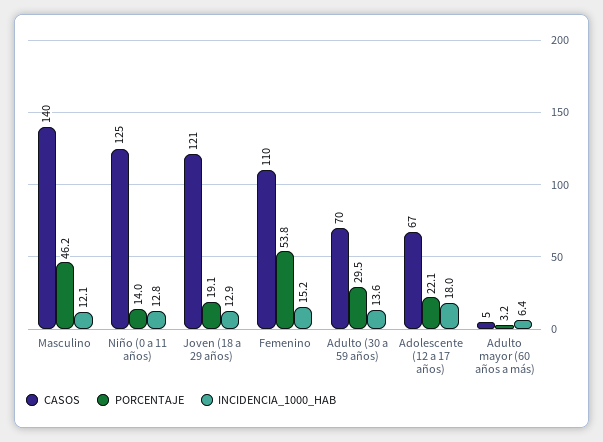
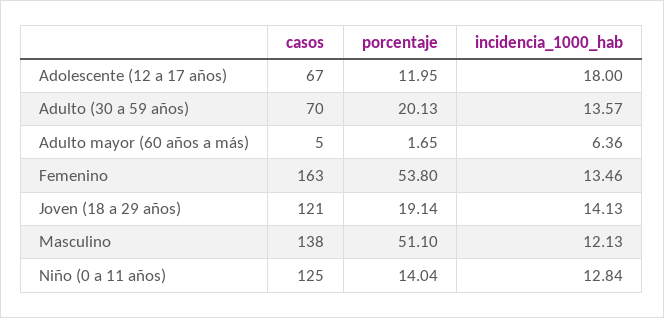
  {
    "CASOS": {
-     "Masculino": 140,
+     "Masculino": 138,
      "Niño (0 a 11 años)": 125,
      "Joven (18 a 29 años)": 121,
-     "Femenino": 110,
+     "Femenino": 163,
      "Adulto (30 a 59 años)": 70,
      "Adolescente (12 a 17 años)": 67,
      "Adulto mayor (60 años a más)": 5
    },
    "PORCENTAJE": {
-     "Masculino": 46.2,
+     "Masculino": 51.1,
      "Niño (0 a 11 años)": 14.04,
      "Joven (18 a 29 años)": 19.14,
      "Femenino": 53.8,
-     "Adulto (30 a 59 años)": 29.5,
+     "Adulto (30 a 59 años)": 20.13,
-     "Adolescente (12 a 17 años)": 22.1,
+     "Adolescente (12 a 17 años)": 11.95,
-     "Adulto mayor (60 años a más)": 3.2
+     "Adulto mayor (60 años a más)": 1.65
    },
    "INCIDENCIA_1000_HAB": {
      "Masculino": 12.13,
      "Niño (0 a 11 años)": 12.84,
-     "Joven (18 a 29 años)": 12.9,
+     "Joven (18 a 29 años)": 14.13,
-     "Femenino": 15.2,
+     "Femenino": 13.46,
      "Adulto (30 a 59 años)": 13.57,
      "Adolescente (12 a 17 años)": 18,
      "Adulto mayor (60 años a más)": 6.36
    }
  }

